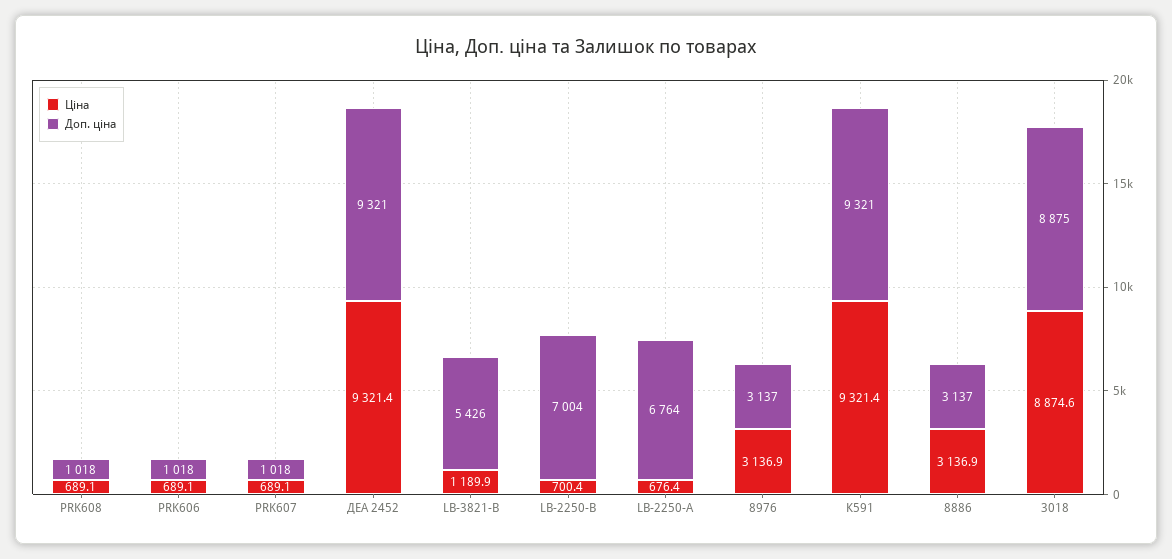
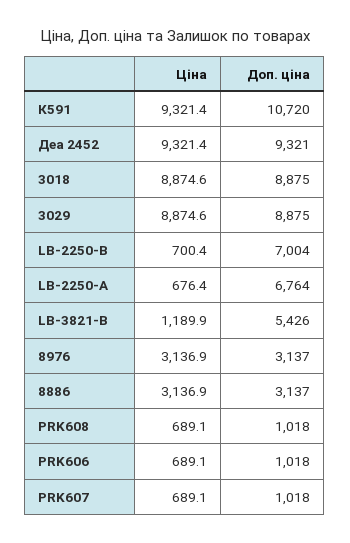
  {
    "Ціна": {
      "PRK608": 689.1,
      "PRK606": 689.1,
      "PRK607": 689.1,
      "ДЕА 2452": 9321.4,
      "LB-3821-В": 1189.9,
      "LB-2250-В": 700.4,
      "LB-2250-А": 676.4,
      "8976": 3136.9,
      "К591": 9321.4,
      "8886": 3136.9,
-     "3018": 8874.6
+     "3018": 8874.6,
+     "3029": 8874.6
    },
    "Доп. ціна": {
      "PRK608": 1018,
      "PRK606": 1018,
      "PRK607": 1018,
      "ДЕА 2452": 9321,
      "LB-3821-В": 5426,
      "LB-2250-В": 7004,
      "LB-2250-А": 6764,
      "8976": 3137,
-     "К591": 9321,
+     "К591": 10720,
      "8886": 3137,
-     "3018": 8875
+     "3018": 8875,
+     "3029": 8875
    }
  }

